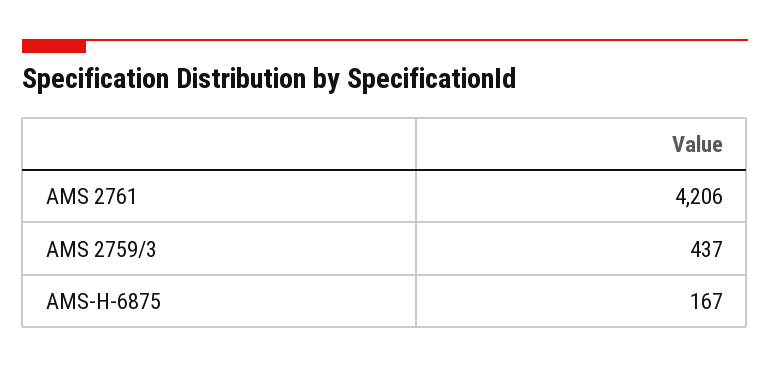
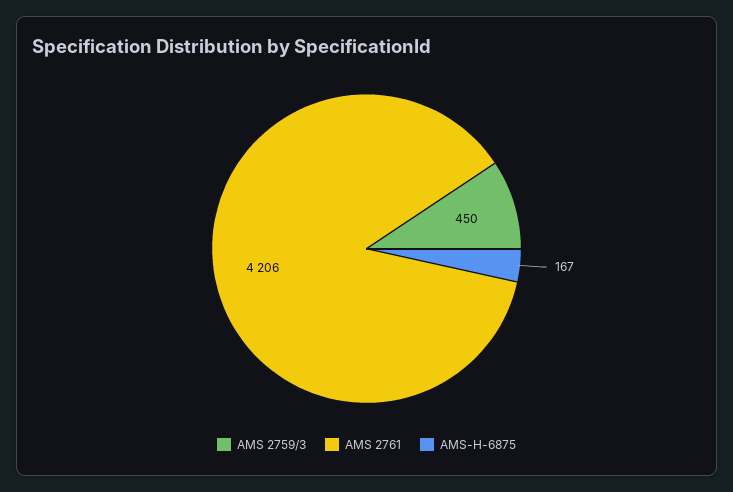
  {
    "AMS 2761": 4206,
-   "AMS 2759/3": 437,
+   "AMS 2759/3": 450,
    "AMS-H-6875": 167
  }

